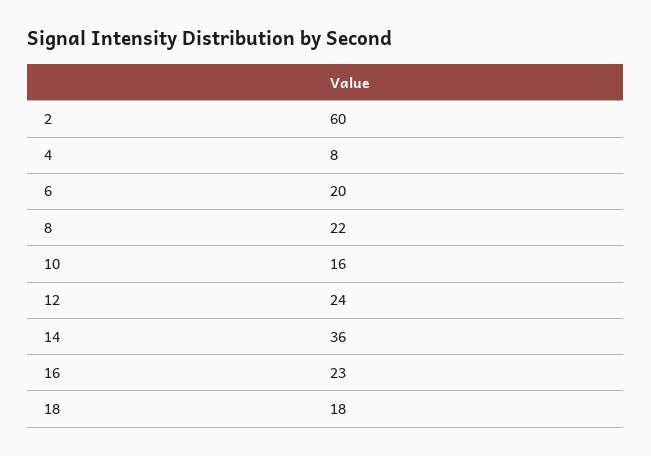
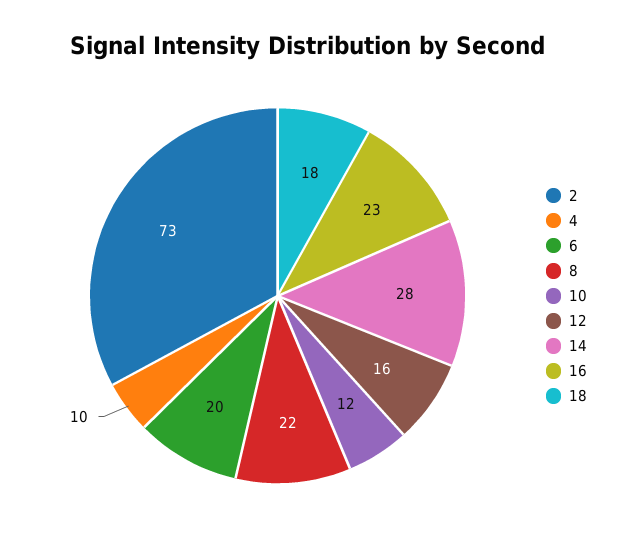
  {
-   "2": 60,
+   "2": 73,
-   "4": 8,
+   "4": 10,
    "6": 20,
    "8": 22,
-   "10": 16,
+   "10": 12,
-   "12": 24,
+   "12": 16,
-   "14": 36,
+   "14": 28,
    "16": 23,
    "18": 18
  }

